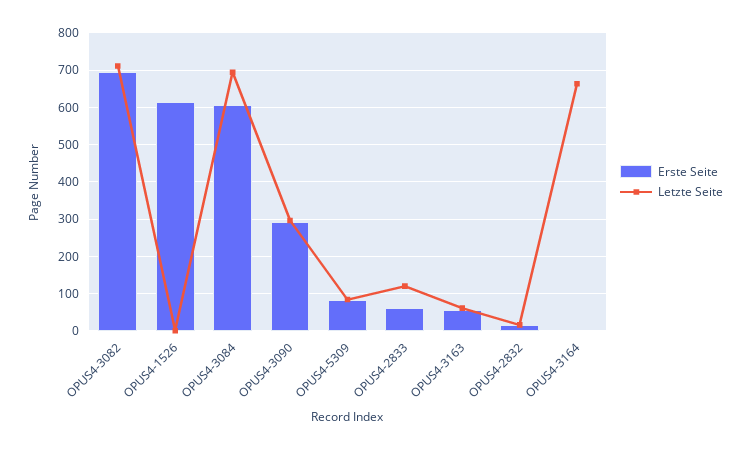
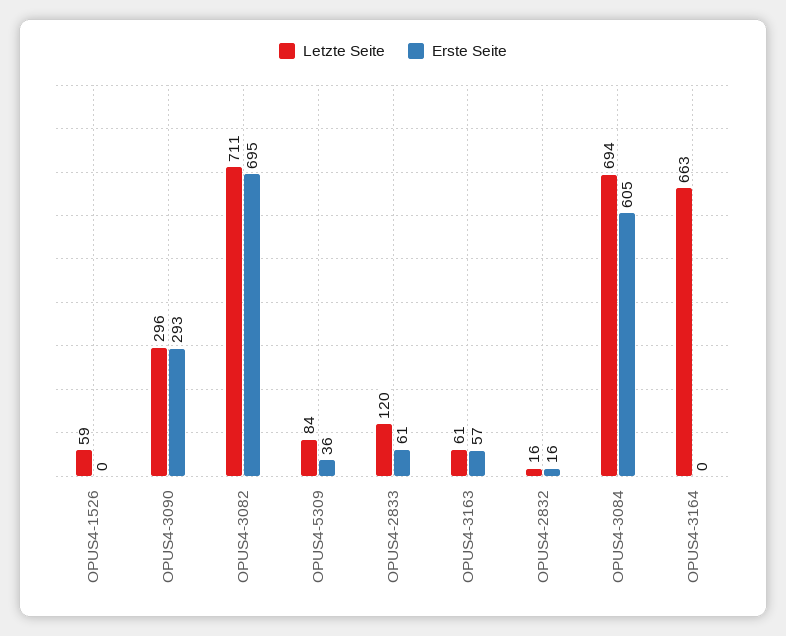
  {
    "Erste Seite": {
      "OPUS4-3082": 695,
-     "OPUS4-1526": 620,
+     "OPUS4-1526": 0,
      "OPUS4-3084": 605,
      "OPUS4-3090": 293,
-     "OPUS4-5309": 80,
+     "OPUS4-5309": 36,
      "OPUS4-2833": 61,
      "OPUS4-3163": 57,
      "OPUS4-2832": 16,
      "OPUS4-3164": 0
    },
    "Letzte Seite": {
      "OPUS4-3082": 711,
-     "OPUS4-1526": 0,
+     "OPUS4-1526": 59,
      "OPUS4-3084": 694,
      "OPUS4-3090": 296,
      "OPUS4-5309": 84,
      "OPUS4-2833": 120,
      "OPUS4-3163": 61,
      "OPUS4-2832": 16,
      "OPUS4-3164": 663
    }
  }

